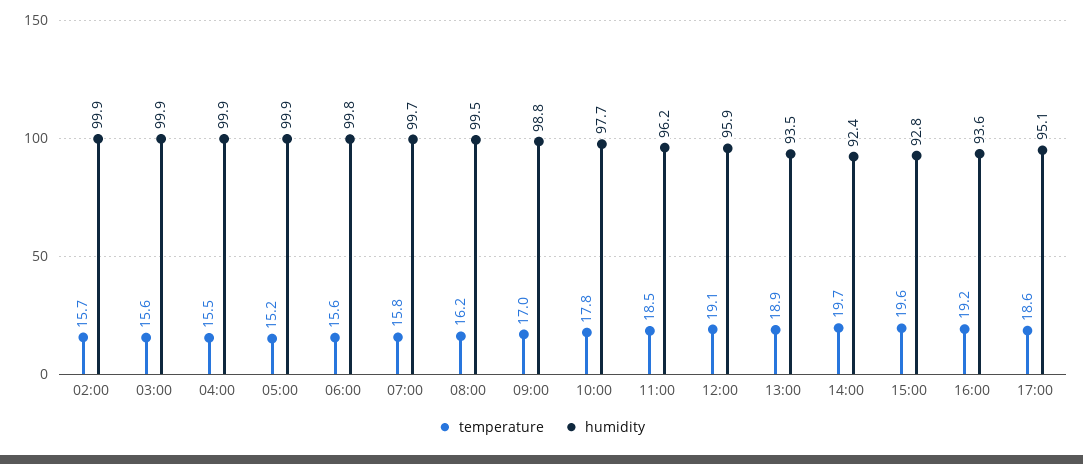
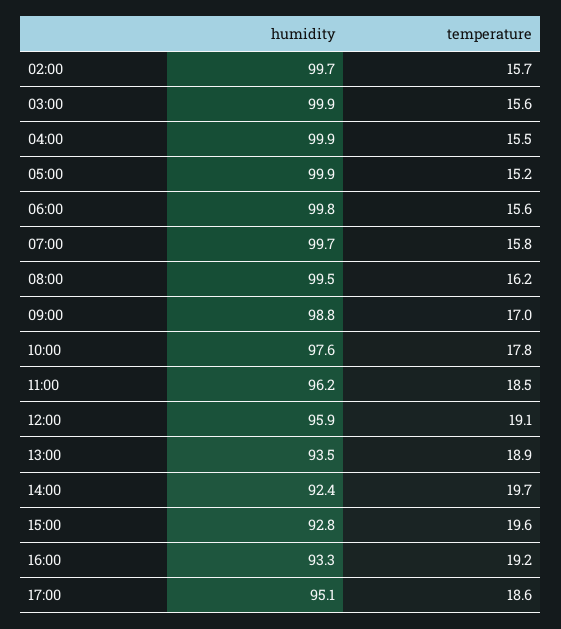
  {
    "temperature": {
      "02:00": 15.7,
      "03:00": 15.6,
      "04:00": 15.5,
      "05:00": 15.2,
      "06:00": 15.6,
      "07:00": 15.8,
      "08:00": 16.2,
      "09:00": 17,
      "10:00": 17.8,
      "11:00": 18.5,
      "12:00": 19.1,
      "13:00": 18.9,
      "14:00": 19.7,
      "15:00": 19.6,
      "16:00": 19.2,
      "17:00": 18.6
    },
    "humidity": {
-     "02:00": 99.9,
+     "02:00": 99.7,
      "03:00": 99.9,
      "04:00": 99.9,
      "05:00": 99.9,
      "06:00": 99.8,
      "07:00": 99.7,
      "08:00": 99.5,
      "09:00": 98.8,
-     "10:00": 97.7,
+     "10:00": 97.6,
      "11:00": 96.2,
      "12:00": 95.9,
      "13:00": 93.5,
      "14:00": 92.4,
      "15:00": 92.8,
-     "16:00": 93.6,
+     "16:00": 93.3,
      "17:00": 95.1
    }
  }

